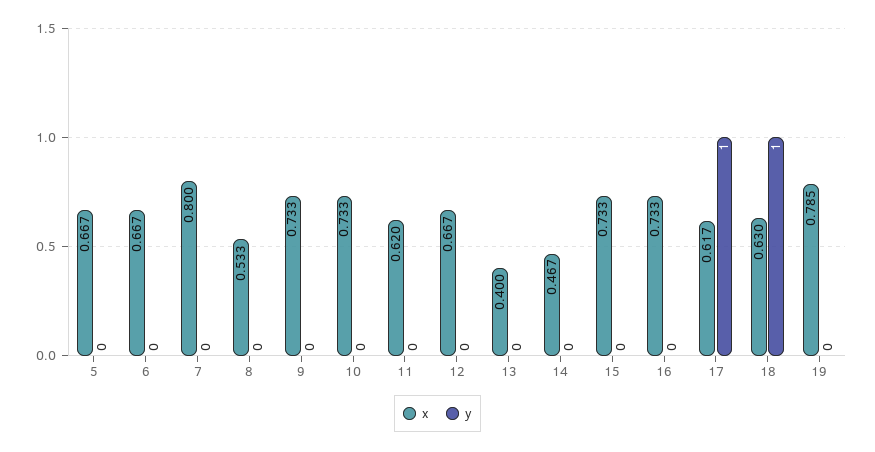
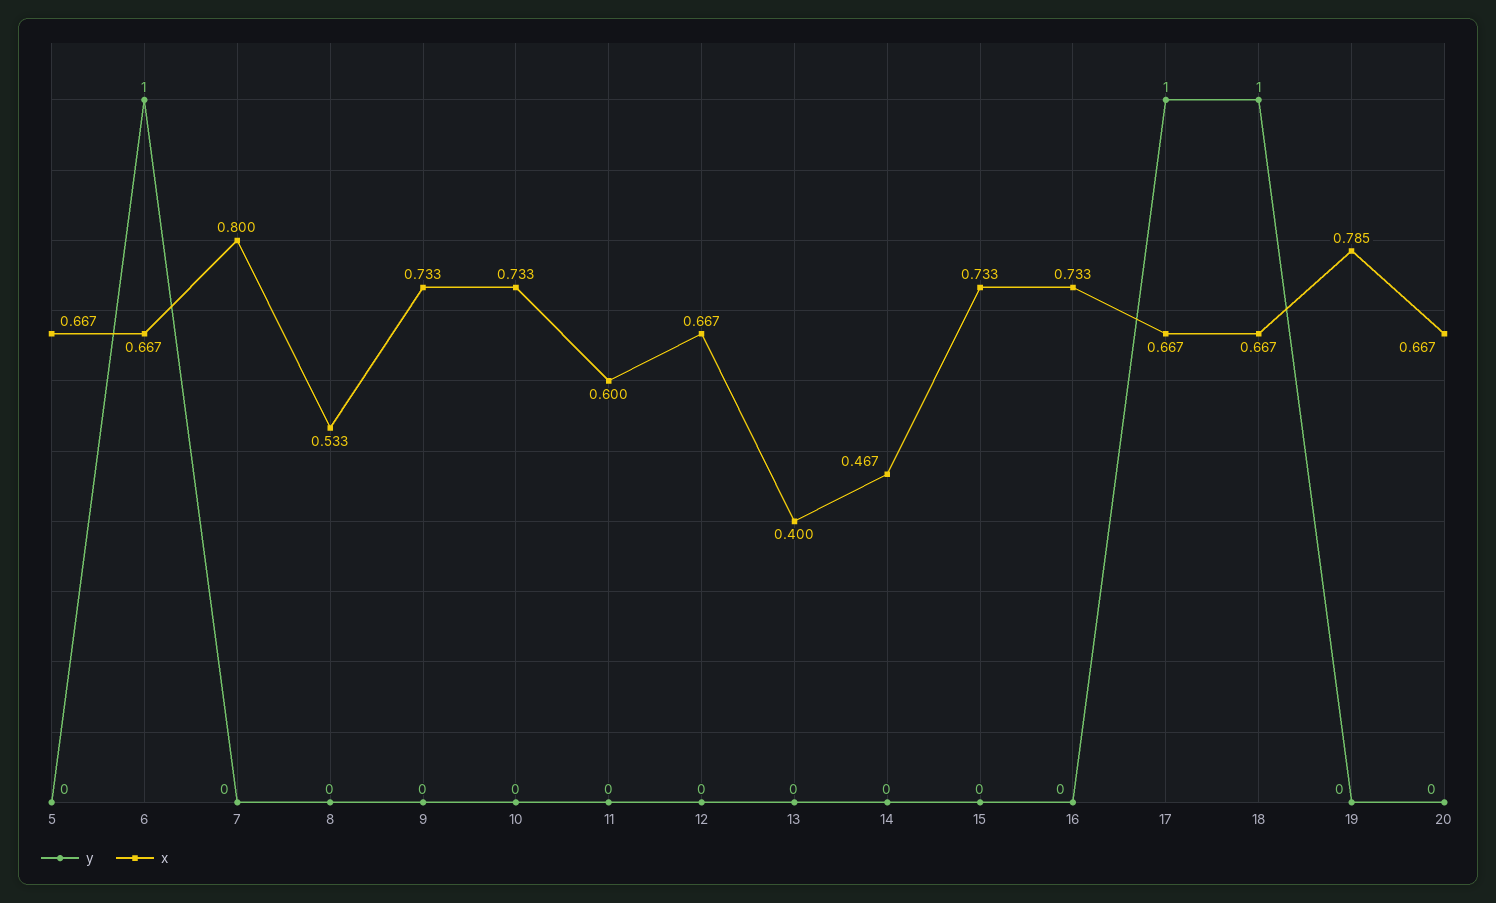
  {
    "x": {
      "5": 0.667,
      "6": 0.667,
      "7": 0.8,
      "8": 0.533,
      "9": 0.733,
      "10": 0.733,
-     "11": 0.62,
+     "11": 0.6,
      "12": 0.667,
      "13": 0.4,
      "14": 0.467,
      "15": 0.733,
      "16": 0.733,
-     "17": 0.617,
+     "17": 0.667,
-     "18": 0.63,
+     "18": 0.667,
-     "19": 0.785
+     "19": 0.785,
+     "20": 0.667
    },
    "y": {
      "5": 0,
-     "6": 0,
+     "6": 1,
      "7": 0,
      "8": 0,
      "9": 0,
      "10": 0,
      "11": 0,
      "12": 0,
      "13": 0,
      "14": 0,
      "15": 0,
      "16": 0,
      "17": 1,
      "18": 1,
-     "19": 0
+     "19": 0,
+     "20": 0
    }
  }

